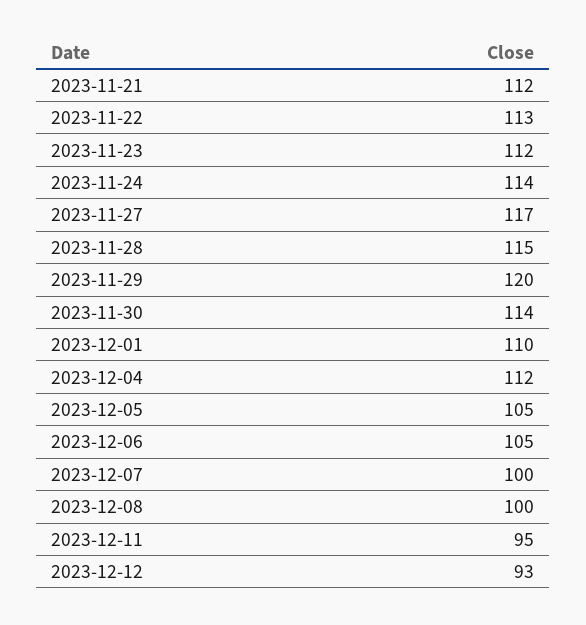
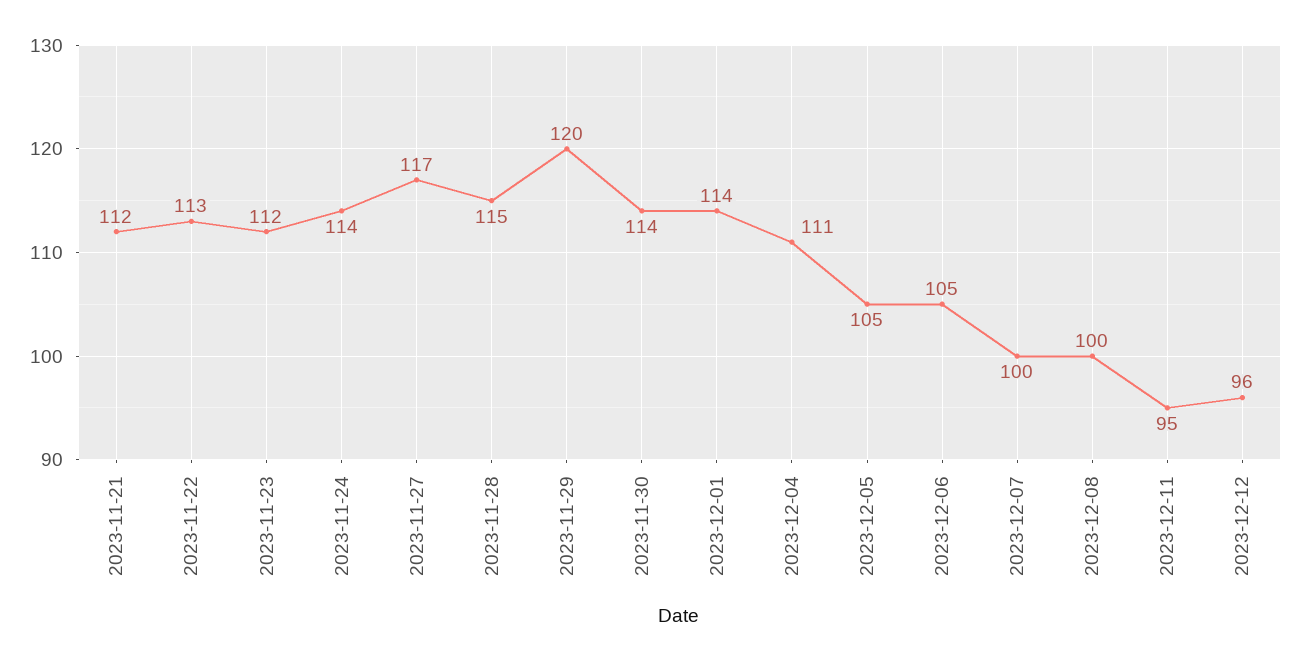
  {
    "2023-11-21": 112,
    "2023-11-22": 113,
    "2023-11-23": 112,
    "2023-11-24": 114,
    "2023-11-27": 117,
    "2023-11-28": 115,
    "2023-11-29": 120,
    "2023-11-30": 114,
-   "2023-12-01": 110,
+   "2023-12-01": 114,
-   "2023-12-04": 112,
+   "2023-12-04": 111,
    "2023-12-05": 105,
    "2023-12-06": 105,
    "2023-12-07": 100,
    "2023-12-08": 100,
    "2023-12-11": 95,
-   "2023-12-12": 93
+   "2023-12-12": 96
  }

